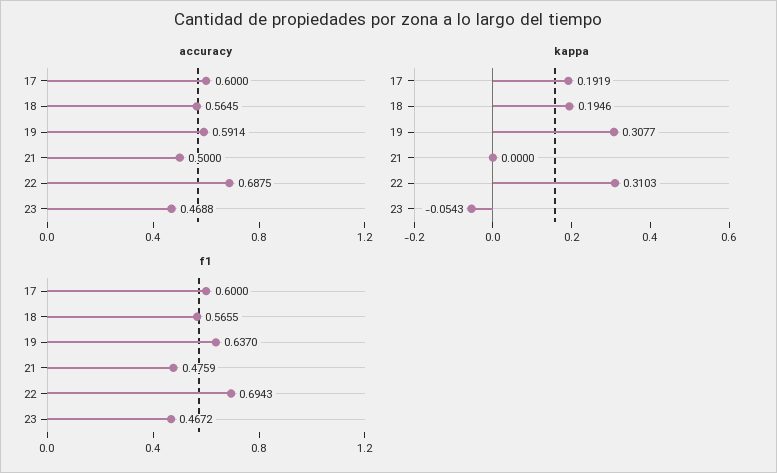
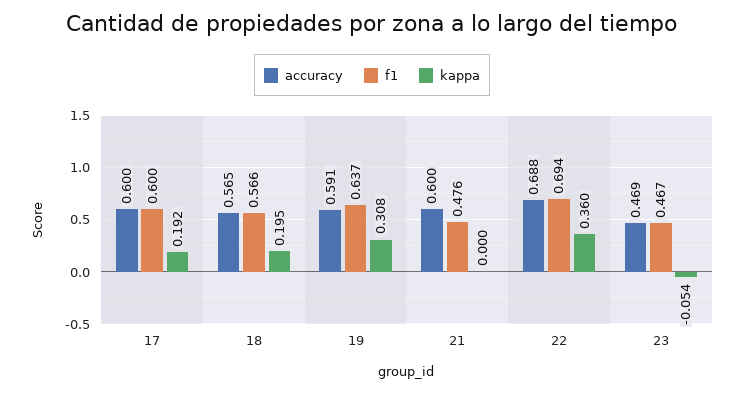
  {
    "accuracy": {
      "17": 0.6,
      "18": 0.5645,
      "19": 0.5914,
-     "21": 0.5,
+     "21": 0.6,
      "22": 0.6875,
      "23": 0.4688
    },
    "kappa": {
      "17": 0.1919,
      "18": 0.1946,
      "19": 0.3077,
      "21": 0,
-     "22": 0.3103,
+     "22": 0.36,
      "23": -0.0543
    },
    "f1": {
      "17": 0.6,
      "18": 0.5655,
      "19": 0.637,
      "21": 0.4759,
      "22": 0.6943,
      "23": 0.4672
    }
  }

